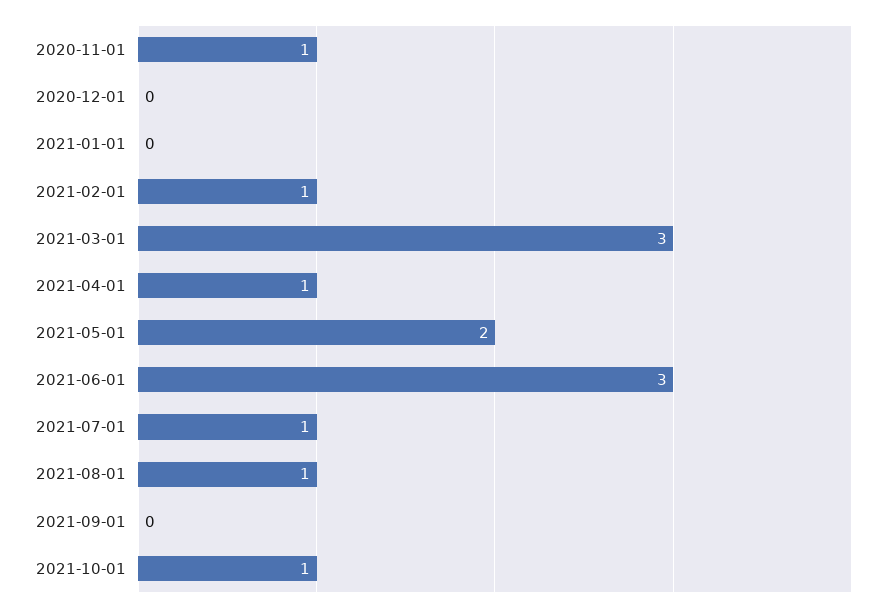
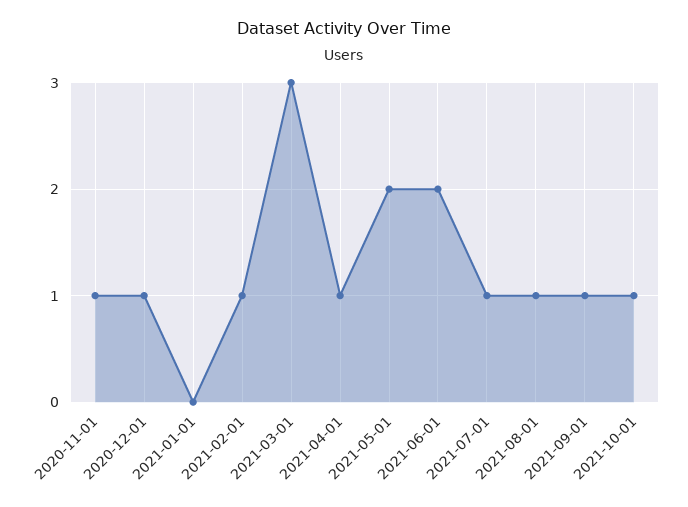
  {
    "2020-11-01": 1,
-   "2020-12-01": 0,
+   "2020-12-01": 1,
    "2021-01-01": 0,
    "2021-02-01": 1,
    "2021-03-01": 3,
    "2021-04-01": 1,
    "2021-05-01": 2,
-   "2021-06-01": 3,
+   "2021-06-01": 2,
    "2021-07-01": 1,
    "2021-08-01": 1,
-   "2021-09-01": 0,
+   "2021-09-01": 1,
    "2021-10-01": 1
  }

